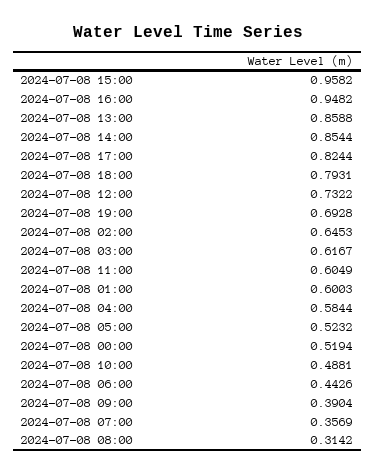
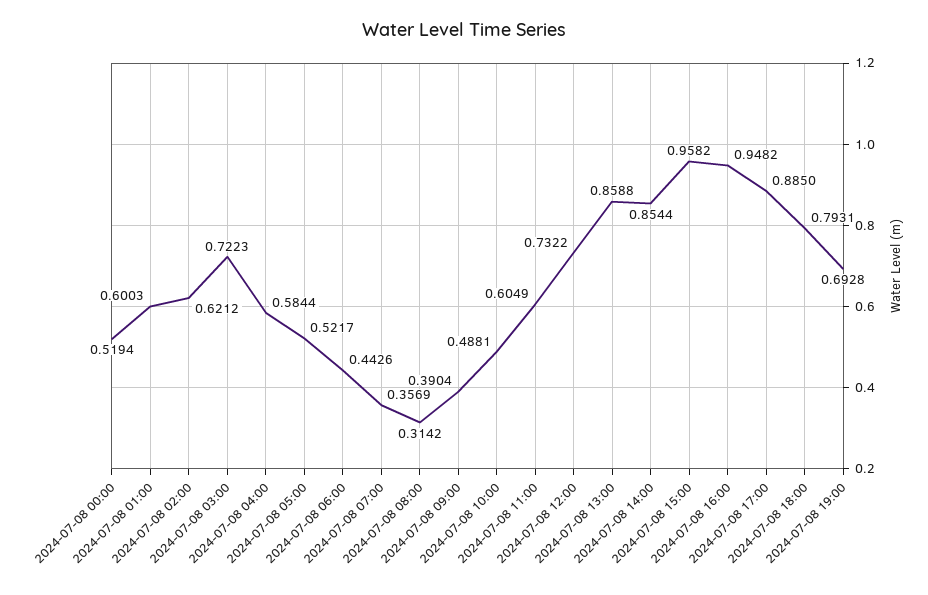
  {
    "2024-07-08 15:00": 0.9582,
    "2024-07-08 16:00": 0.9482,
    "2024-07-08 13:00": 0.8588,
    "2024-07-08 14:00": 0.8544,
-   "2024-07-08 17:00": 0.8244,
+   "2024-07-08 17:00": 0.885,
    "2024-07-08 18:00": 0.7931,
    "2024-07-08 12:00": 0.7322,
    "2024-07-08 19:00": 0.6928,
-   "2024-07-08 02:00": 0.6453,
+   "2024-07-08 02:00": 0.6212,
-   "2024-07-08 03:00": 0.6167,
+   "2024-07-08 03:00": 0.7223,
    "2024-07-08 11:00": 0.6049,
    "2024-07-08 01:00": 0.6003,
    "2024-07-08 04:00": 0.5844,
-   "2024-07-08 05:00": 0.5232,
+   "2024-07-08 05:00": 0.5217,
    "2024-07-08 00:00": 0.5194,
    "2024-07-08 10:00": 0.4881,
    "2024-07-08 06:00": 0.4426,
    "2024-07-08 09:00": 0.3904,
    "2024-07-08 07:00": 0.3569,
    "2024-07-08 08:00": 0.3142
  }

